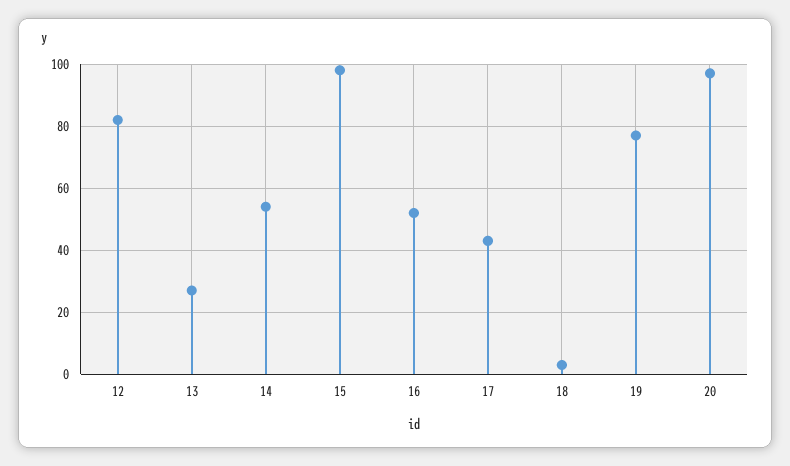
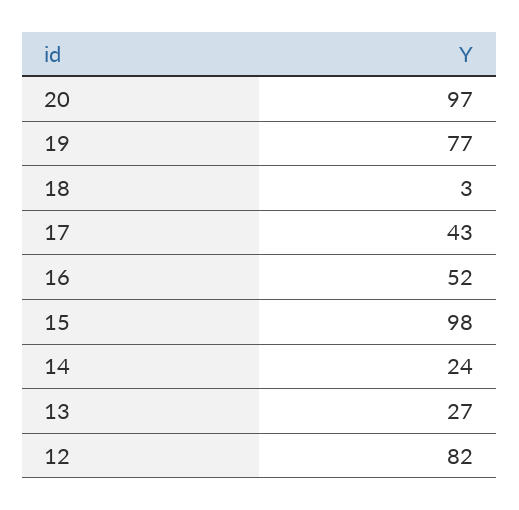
  {
    "12": 82,
    "13": 27,
-   "14": 55,
+   "14": 24,
    "15": 98,
    "16": 52,
    "17": 43,
    "18": 3,
    "19": 77,
    "20": 97
  }

